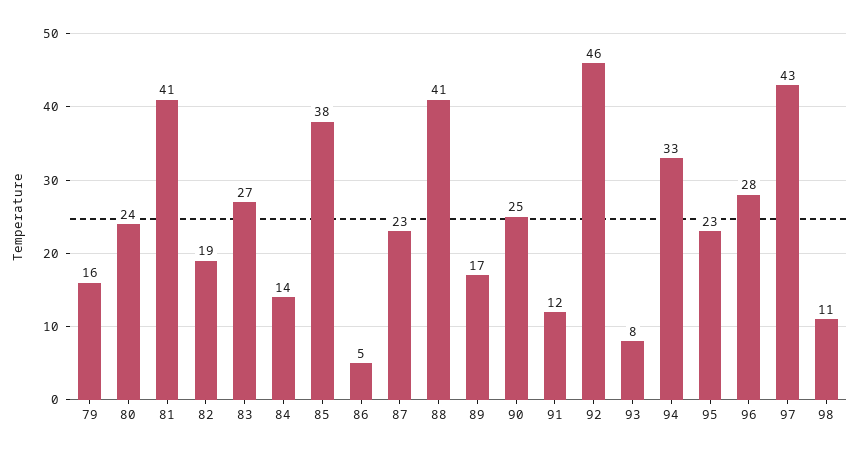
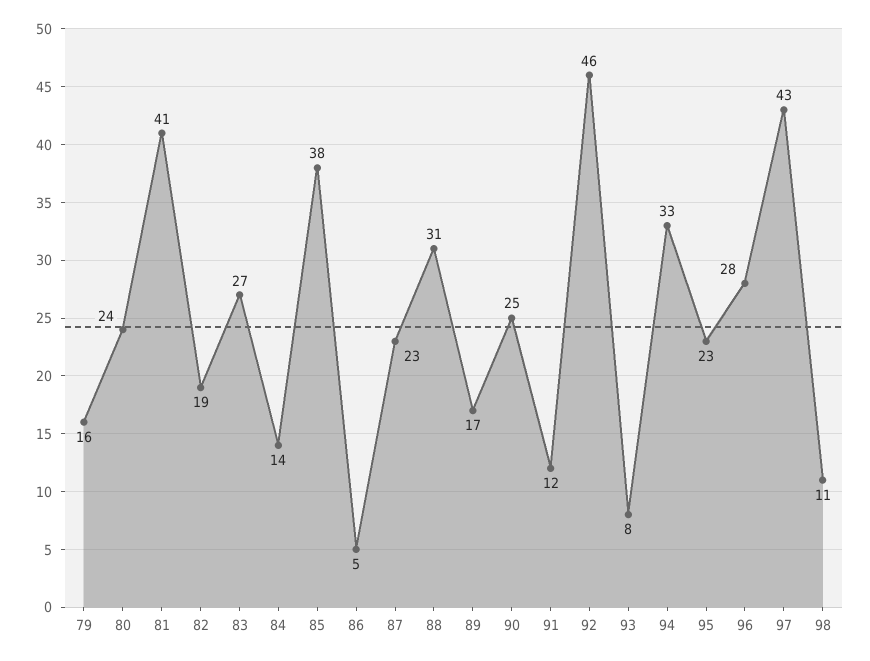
  {
    "79": 16,
    "80": 24,
    "81": 41,
    "82": 19,
    "83": 27,
    "84": 14,
    "85": 38,
    "86": 5,
    "87": 23,
-   "88": 41,
+   "88": 31,
    "89": 17,
    "90": 25,
    "91": 12,
    "92": 46,
    "93": 8,
    "94": 33,
    "95": 23,
    "96": 28,
    "97": 43,
    "98": 11
  }

